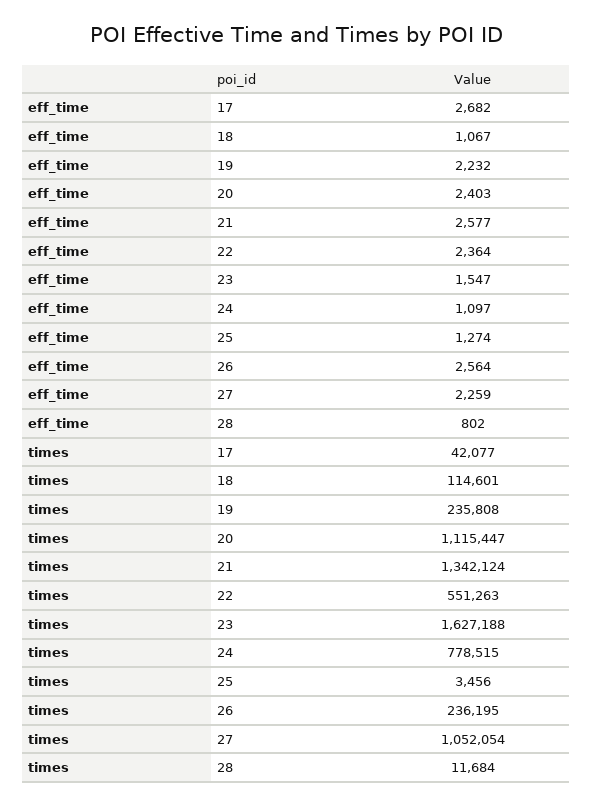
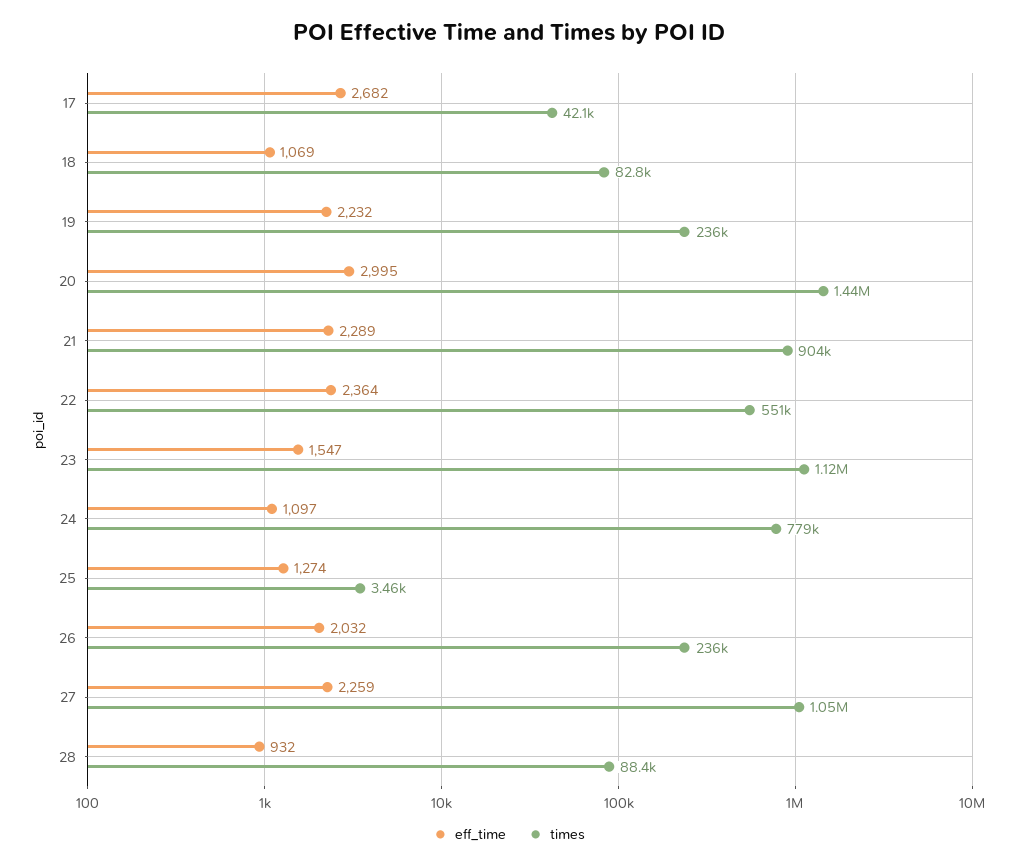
  {
    "eff_time": {
      "17": 2682,
-     "18": 1067,
+     "18": 1069,
      "19": 2232,
-     "20": 2403,
+     "20": 2995,
-     "21": 2577,
+     "21": 2289,
      "22": 2364,
      "23": 1547,
      "24": 1097,
      "25": 1274,
-     "26": 2564,
+     "26": 2032,
      "27": 2259,
-     "28": 802
+     "28": 932
    },
    "times": {
      "17": 42077,
-     "18": 114601,
+     "18": 82800,
      "19": 235808,
-     "20": 1115447,
+     "20": 1440000,
-     "21": 1342124,
+     "21": 904000,
      "22": 551263,
-     "23": 1627188,
+     "23": 1120000,
      "24": 778515,
      "25": 3456,
      "26": 236195,
      "27": 1052054,
-     "28": 11684
+     "28": 88400
    }
  }

